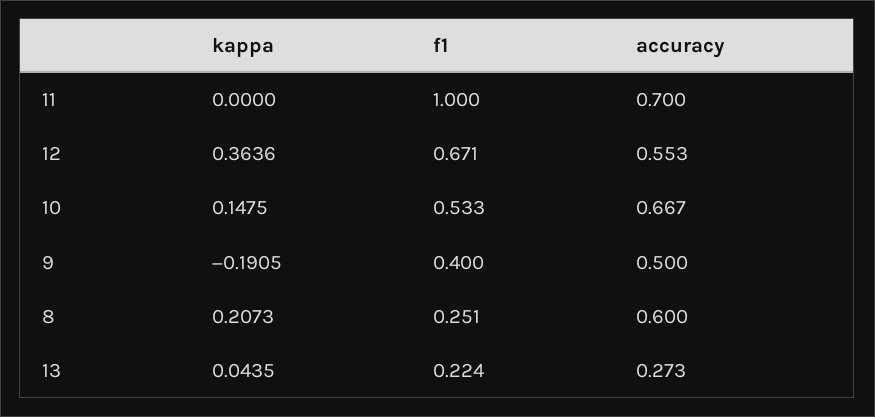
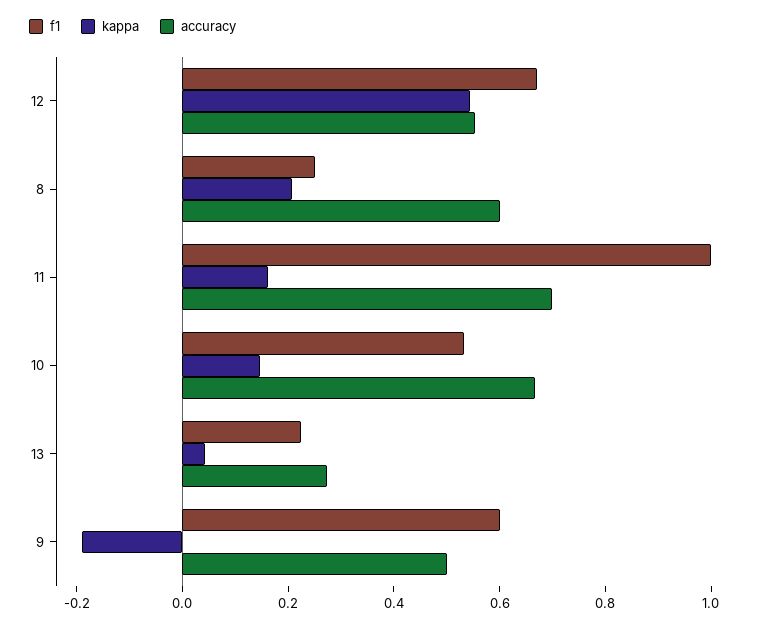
  {
    "kappa": {
-     "11": 0,
+     "11": 0.15,
-     "12": 0.3636,
+     "12": 0.55,
      "10": 0.1475,
      "9": -0.1905,
      "8": 0.2073,
      "13": 0.0435
    },
    "f1": {
      "11": 1,
      "12": 0.671,
      "10": 0.533,
-     "9": 0.4,
+     "9": 0.6,
      "8": 0.251,
      "13": 0.224
    },
    "accuracy": {
      "11": 0.7,
      "12": 0.553,
      "10": 0.667,
      "9": 0.5,
      "8": 0.6,
      "13": 0.273
    }
  }

